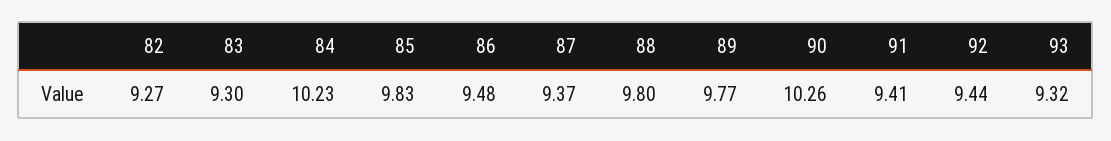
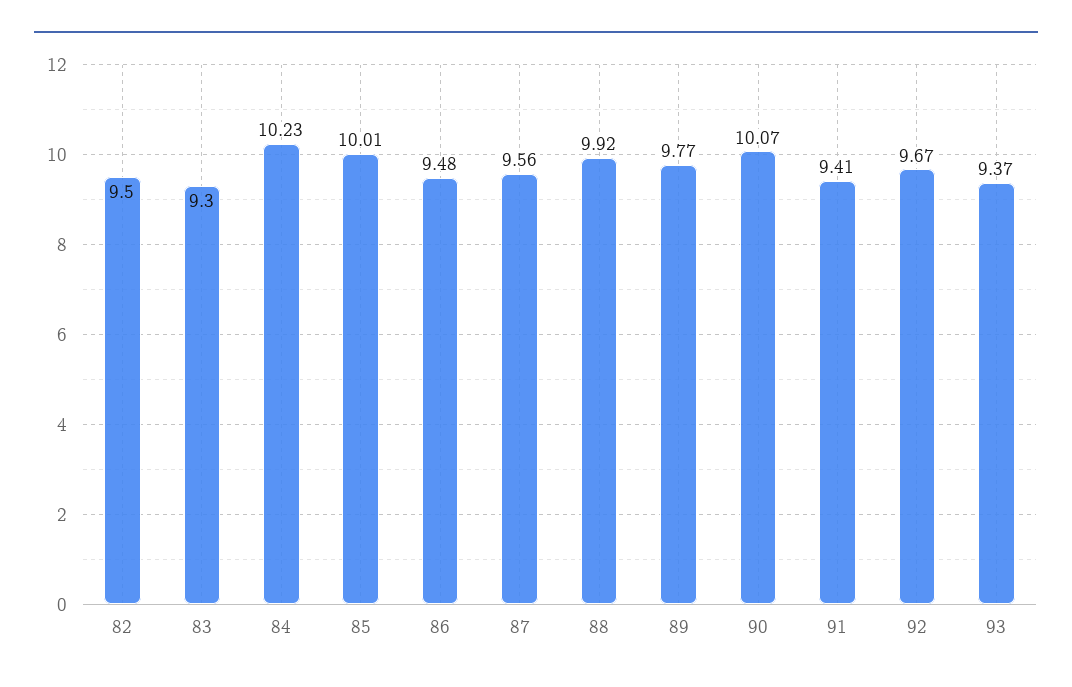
  {
-   "82": 9.27,
+   "82": 9.5,
    "83": 9.3,
    "84": 10.23,
-   "85": 9.83,
+   "85": 10.01,
    "86": 9.48,
-   "87": 9.37,
+   "87": 9.56,
-   "88": 9.8,
+   "88": 9.92,
    "89": 9.77,
-   "90": 10.26,
+   "90": 10.07,
    "91": 9.41,
-   "92": 9.44,
+   "92": 9.67,
-   "93": 9.32
+   "93": 9.37
  }

